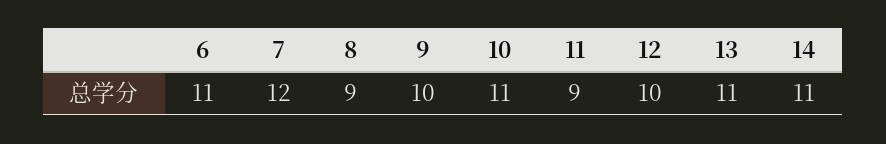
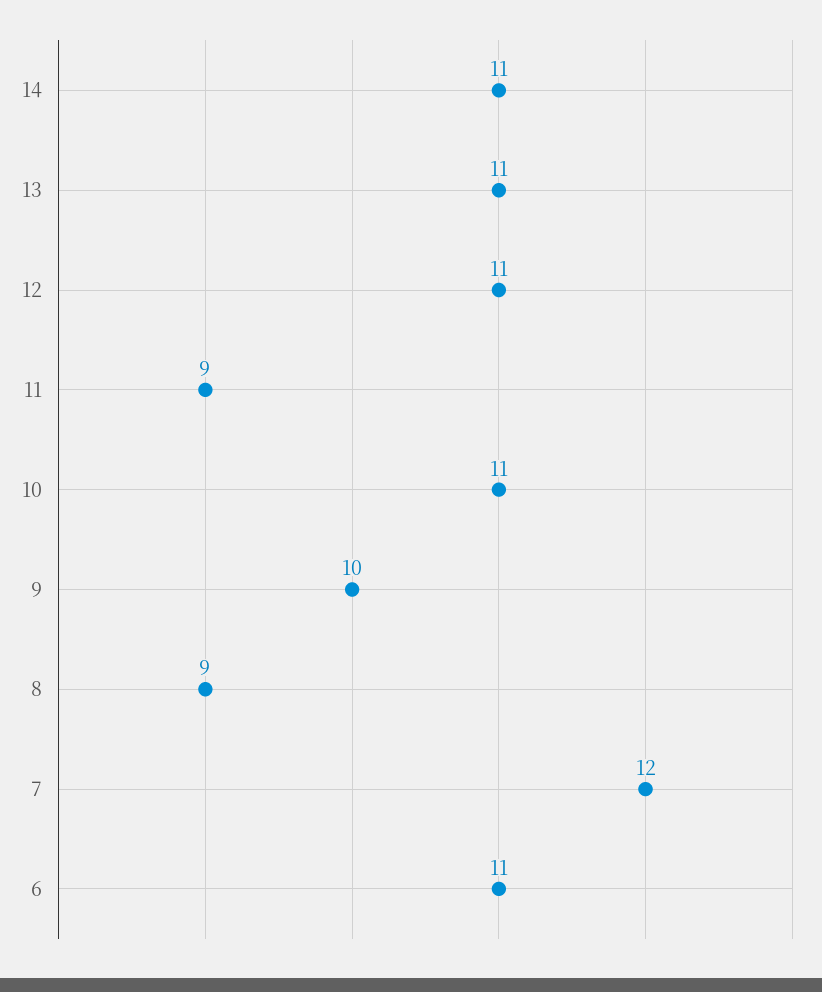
  {
    "6": 11,
    "7": 12,
    "8": 9,
    "9": 10,
    "10": 11,
    "11": 9,
-   "12": 10,
+   "12": 11,
    "13": 11,
    "14": 11
  }

